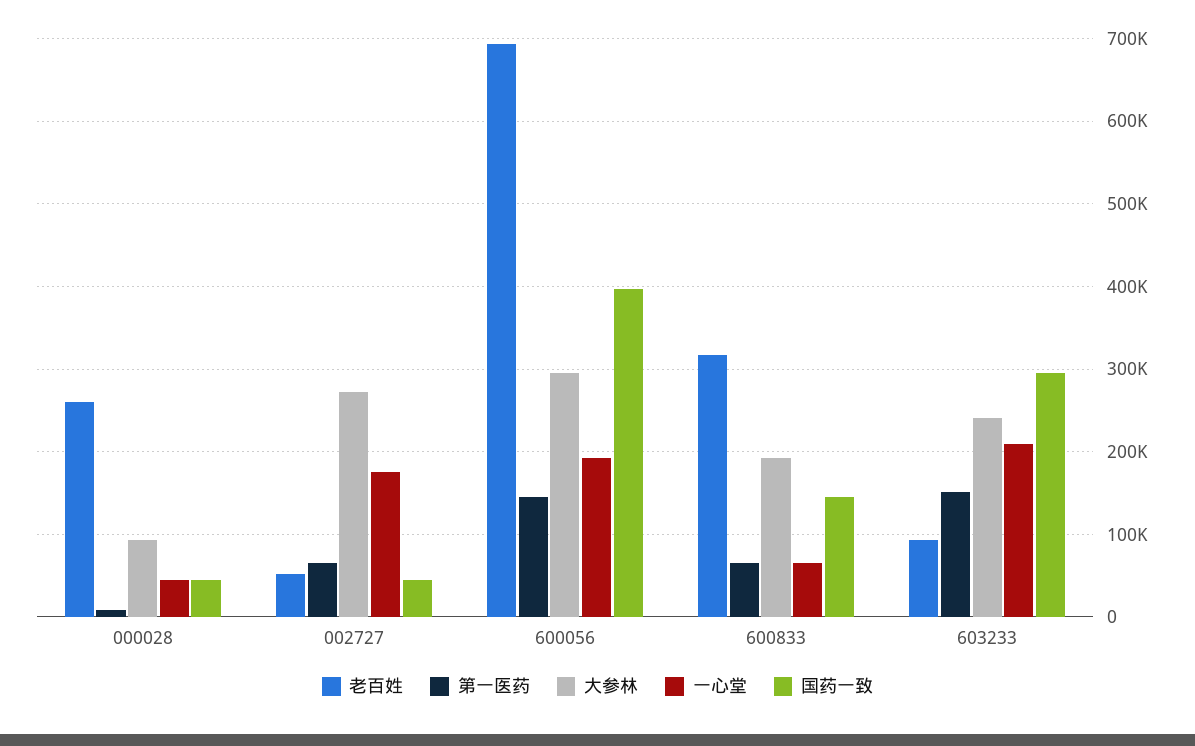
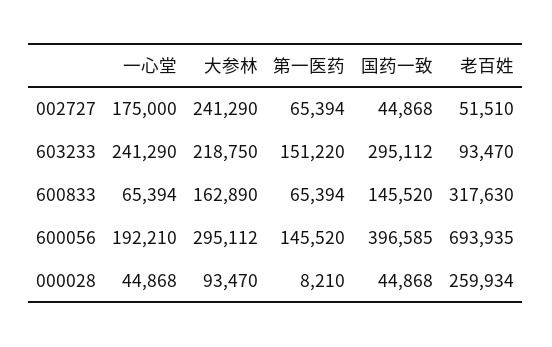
  {
    "老百姓": {
      "000028": 259934,
      "002727": 51510,
      "600056": 693935,
      "600833": 317630,
      "603233": 93470
    },
    "第一医药": {
      "000028": 8210,
      "002727": 65394,
      "600056": 145520,
      "600833": 65394,
      "603233": 151220
    },
    "大参林": {
      "000028": 93470,
-     "002727": 270000,
+     "002727": 241290,
      "600056": 295112,
-     "600833": 190000,
+     "600833": 162890,
-     "603233": 240000
+     "603233": 218750
    },
    "一心堂": {
      "000028": 44868,
      "002727": 175000,
      "600056": 192210,
      "600833": 65394,
-     "603233": 210000
+     "603233": 241290
    },
    "国药一致": {
      "000028": 44868,
      "002727": 44868,
      "600056": 396585,
      "600833": 145520,
      "603233": 295112
    }
  }

